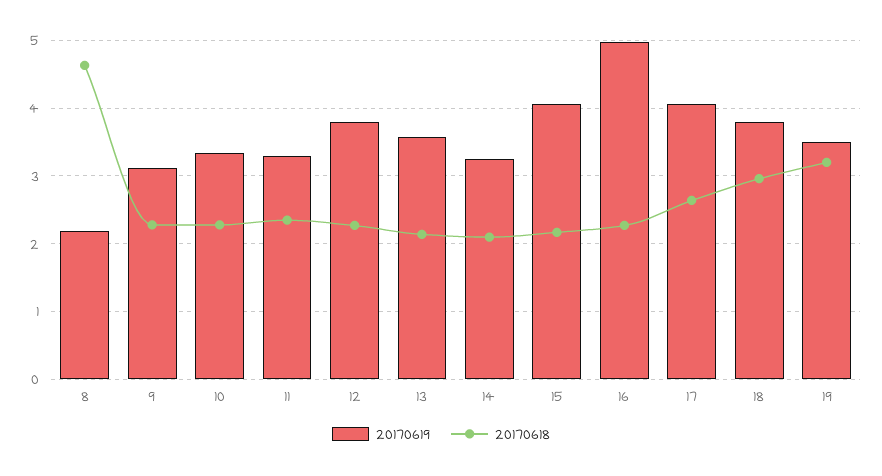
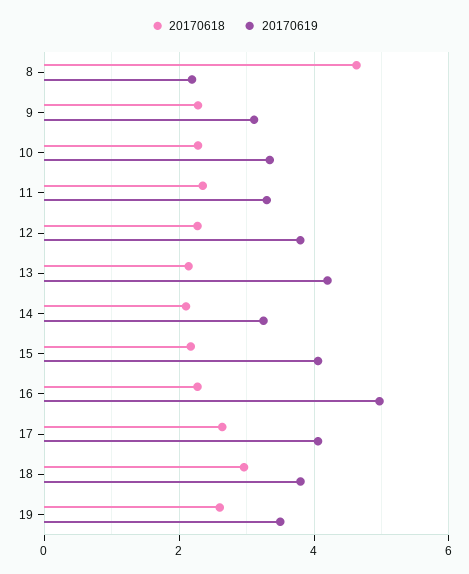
  {
    "20170619": {
      "8": 2.2,
      "9": 3.1,
      "10": 3.3,
      "11": 3.3,
      "12": 3.8,
-     "13": 3.6,
+     "13": 4.2,
      "14": 3.3,
      "15": 4.1,
      "16": 5,
      "17": 4.1,
      "18": 3.8,
      "19": 3.5
    },
    "20170618": {
      "8": 4.6,
      "9": 2.3,
      "10": 2.3,
      "11": 2.4,
      "12": 2.3,
      "13": 2.1,
      "14": 2.1,
      "15": 2.2,
      "16": 2.3,
      "17": 2.6,
      "18": 3,
-     "19": 3.2
+     "19": 2.6
    }
  }

